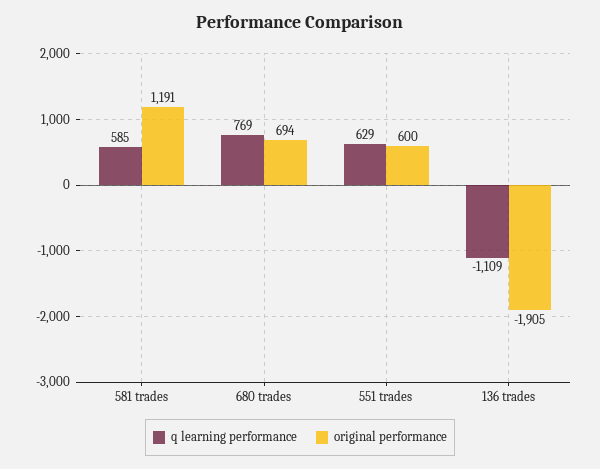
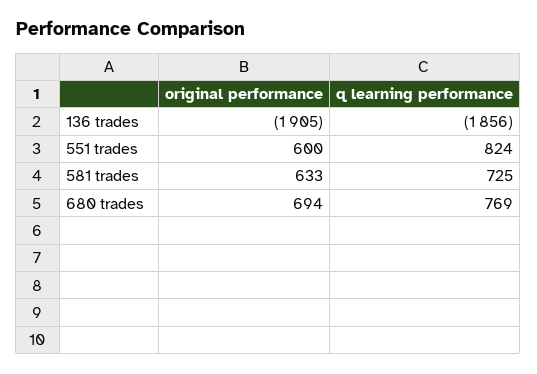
  {
    "q learning performance": {
-     "581 trades": 585,
+     "581 trades": 725,
      "680 trades": 769,
-     "551 trades": 629,
+     "551 trades": 824,
-     "136 trades": -1109
+     "136 trades": -1856
    },
    "original performance": {
-     "581 trades": 1191,
+     "581 trades": 633,
      "680 trades": 694,
      "551 trades": 600,
      "136 trades": -1905
    }
  }

